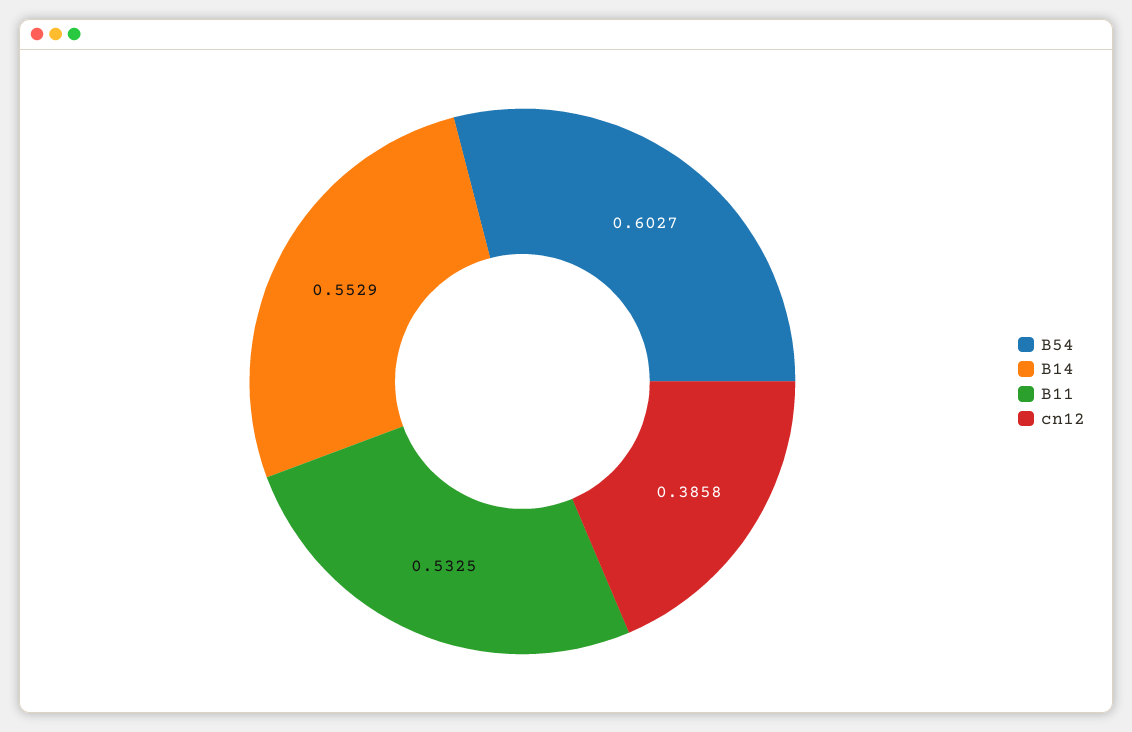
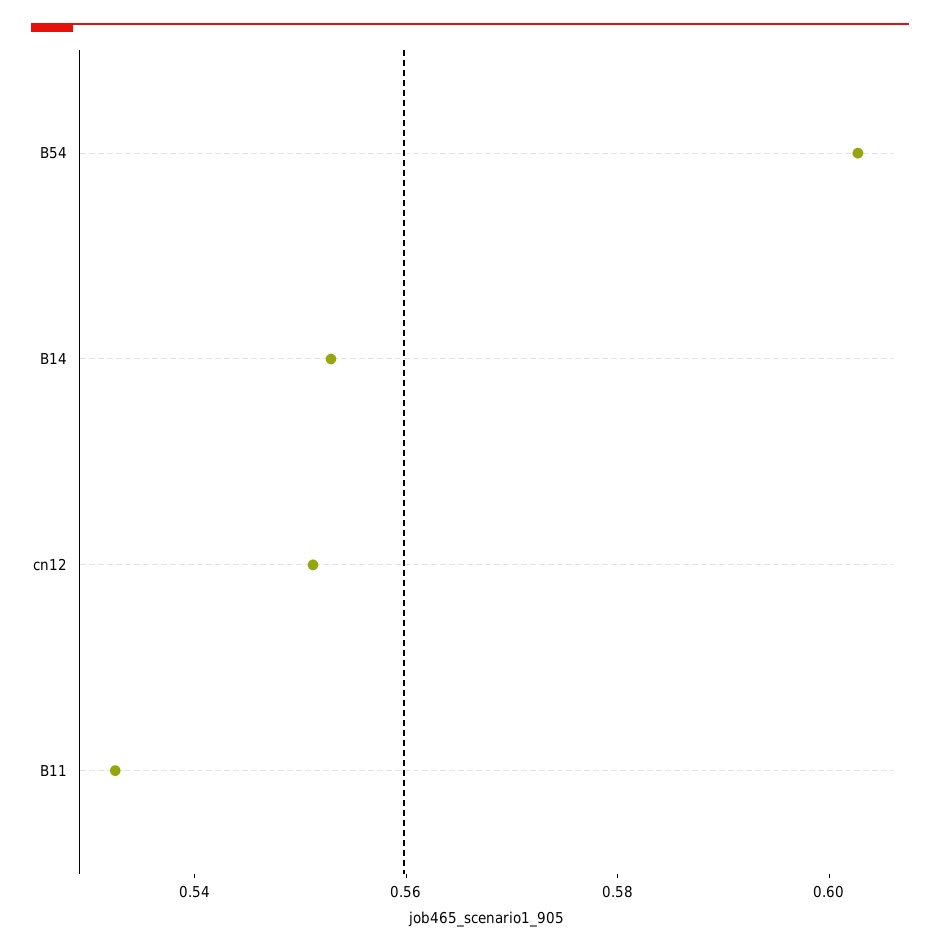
  {
    "B54": 0.6027,
    "B14": 0.5529,
    "B11": 0.5325,
-   "cn12": 0.3858
+   "cn12": 0.55
  }

